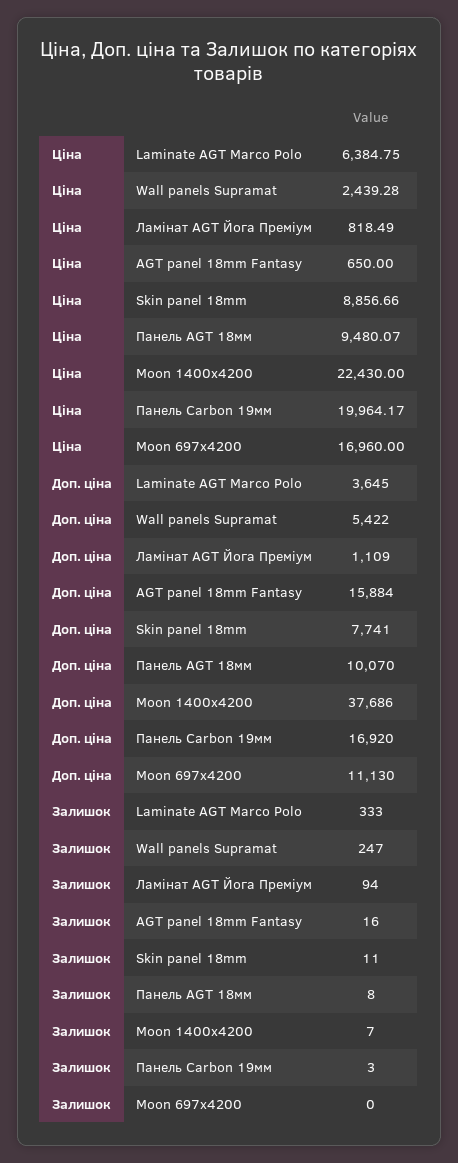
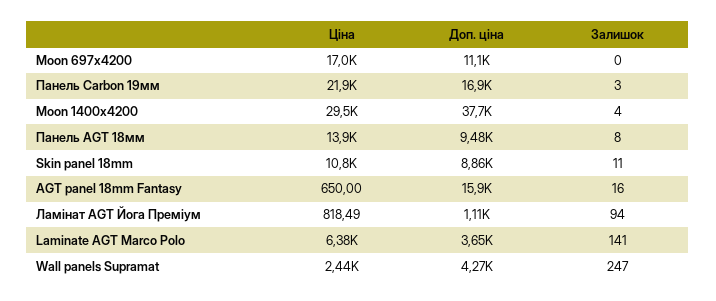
  {
    "Ціна": {
      "Laminate AGT Marco Polo": 6384.75,
      "Wall panels Supramat": 2439.28,
      "Ламінат AGT Йога Преміум": 818.49,
      "AGT panel 18mm Fantasy": 650,
-     "Skin panel 18mm": 8856.66,
+     "Skin panel 18mm": 10800,
-     "Панель AGT 18мм": 9480.07,
+     "Панель AGT 18мм": 13900,
-     "Moon 1400x4200": 22430,
+     "Moon 1400x4200": 29500,
-     "Панель Carbon 19мм": 19964.17,
+     "Панель Carbon 19мм": 21900,
      "Moon 697x4200": 16960
    },
    "Доп. ціна": {
      "Laminate AGT Marco Polo": 3645,
-     "Wall panels Supramat": 5422,
+     "Wall panels Supramat": 4270,
      "Ламінат AGT Йога Преміум": 1109,
      "AGT panel 18mm Fantasy": 15884,
-     "Skin panel 18mm": 7741,
+     "Skin panel 18mm": 8860,
-     "Панель AGT 18мм": 10070,
+     "Панель AGT 18мм": 9480,
      "Moon 1400x4200": 37686,
      "Панель Carbon 19мм": 16920,
      "Moon 697x4200": 11130
    },
    "Залишок": {
-     "Laminate AGT Marco Polo": 333,
+     "Laminate AGT Marco Polo": 141,
      "Wall panels Supramat": 247,
      "Ламінат AGT Йога Преміум": 94,
      "AGT panel 18mm Fantasy": 16,
      "Skin panel 18mm": 11,
      "Панель AGT 18мм": 8,
-     "Moon 1400x4200": 7,
+     "Moon 1400x4200": 4,
      "Панель Carbon 19мм": 3,
      "Moon 697x4200": 0
    }
  }

